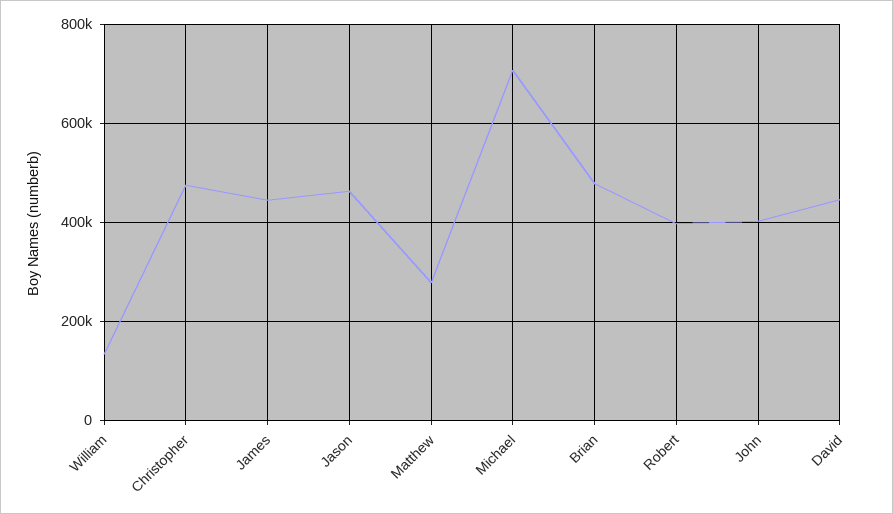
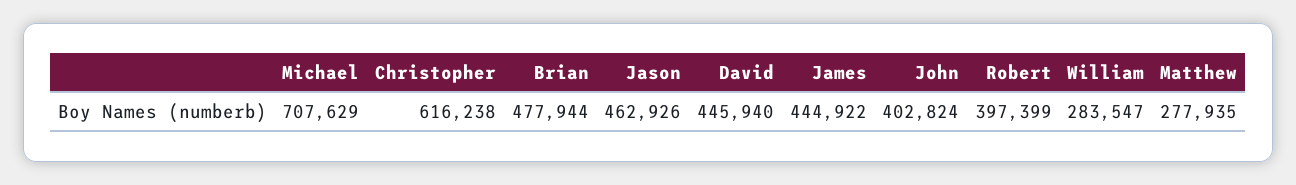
  {
-   "William": 140000,
+   "William": 283547,
-   "Christopher": 480000,
+   "Christopher": 616238,
    "James": 444922,
    "Jason": 462926,
    "Matthew": 277935,
    "Michael": 707629,
    "Brian": 477944,
    "Robert": 397399,
    "John": 402824,
    "David": 445940
  }

